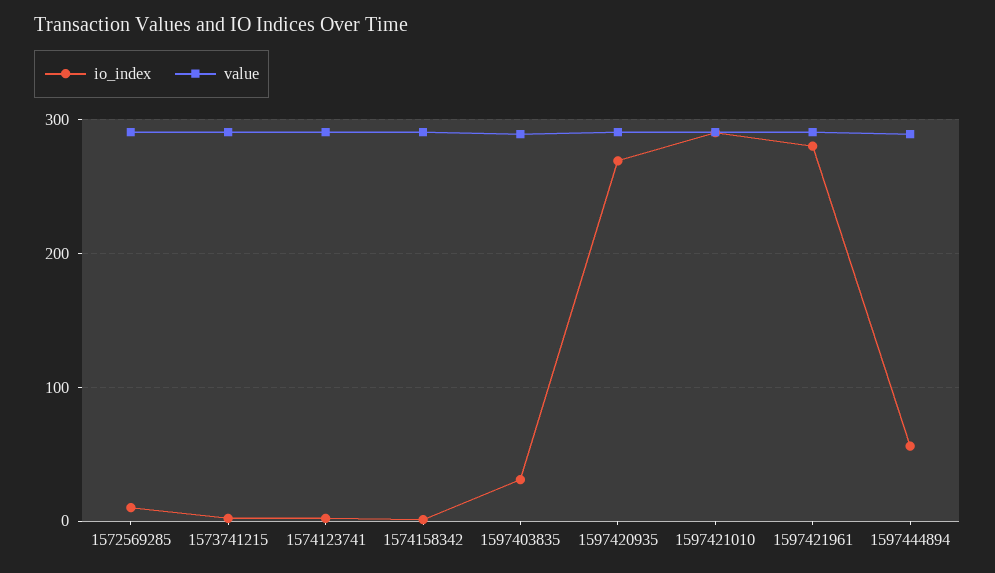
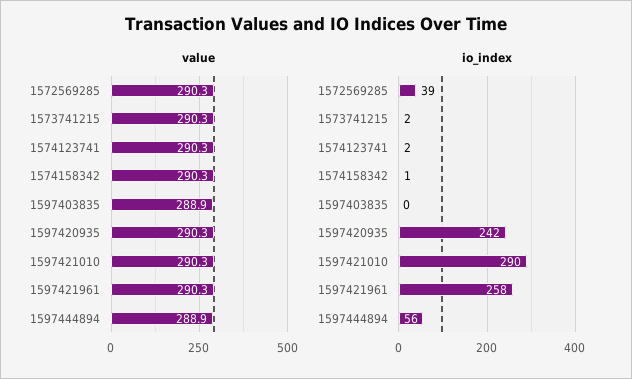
  {
    "io_index": {
-     "1572569285": 10,
+     "1572569285": 39,
      "1573741215": 2,
      "1574123741": 2,
      "1574158342": 1,
-     "1597403835": 30,
+     "1597403835": 0,
-     "1597420935": 270,
+     "1597420935": 242,
      "1597421010": 290,
-     "1597421961": 280,
+     "1597421961": 258,
      "1597444894": 56
    },
    "value": {
      "1572569285": 290.3,
      "1573741215": 290.3,
      "1574123741": 290.3,
      "1574158342": 290.3,
      "1597403835": 288.9,
      "1597420935": 290.3,
      "1597421010": 290.3,
      "1597421961": 290.3,
      "1597444894": 288.9
    }
  }

